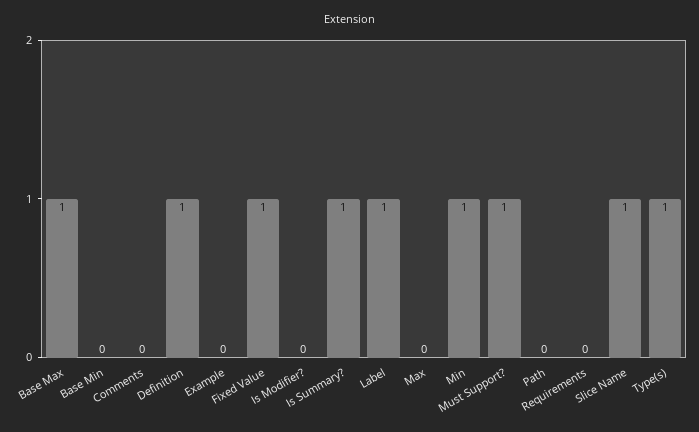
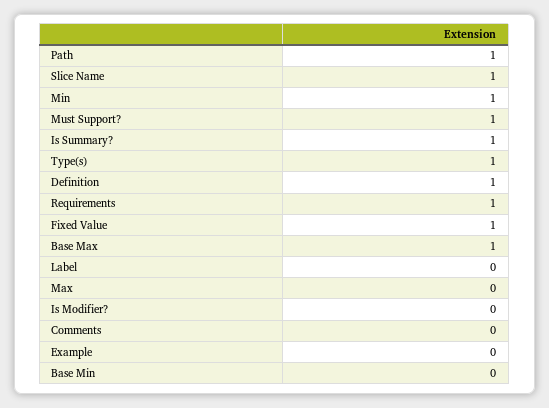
  {
    "Base Max": 1,
    "Base Min": 0,
    "Comments": 0,
    "Definition": 1,
    "Example": 0,
    "Fixed Value": 1,
    "Is Modifier?": 0,
    "Is Summary?": 1,
-   "Label": 1,
+   "Label": 0,
    "Max": 0,
    "Min": 1,
    "Must Support?": 1,
-   "Path": 0,
+   "Path": 1,
-   "Requirements": 0,
+   "Requirements": 1,
    "Slice Name": 1,
    "Type(s)": 1
  }

